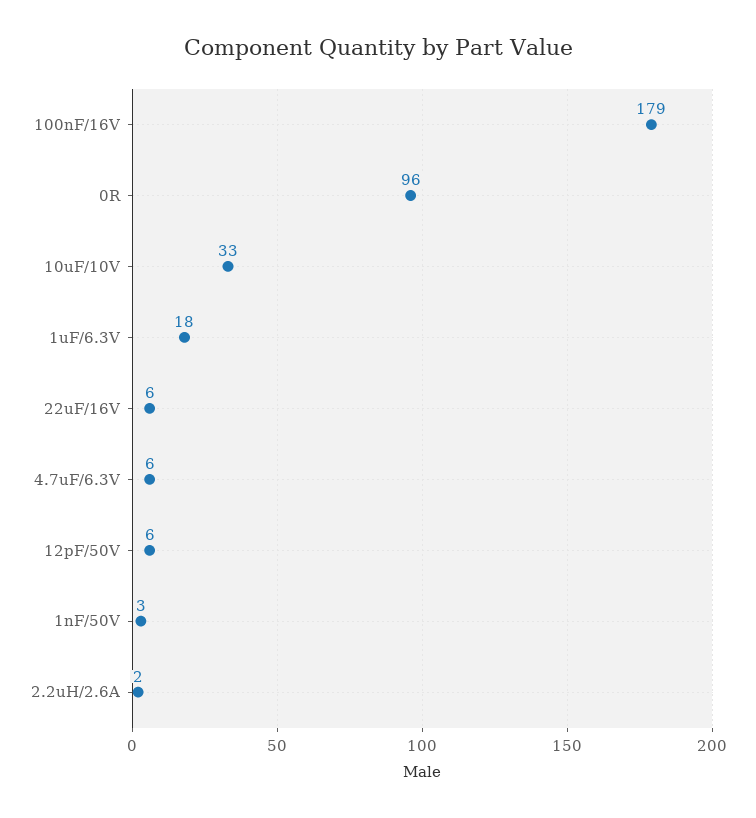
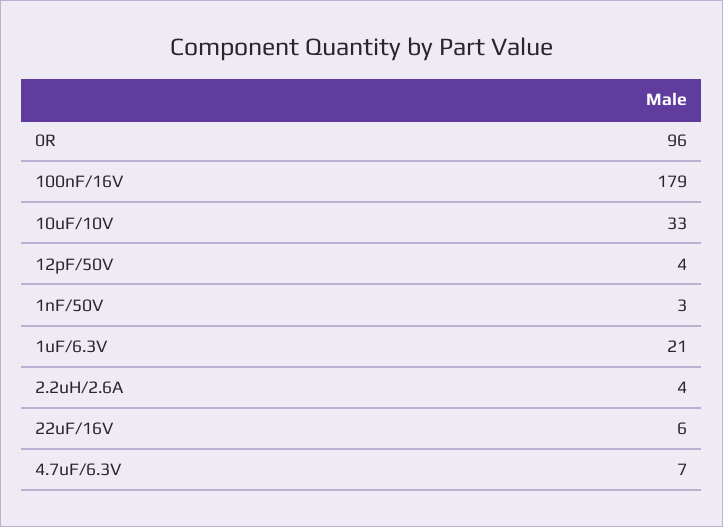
  {
    "100nF/16V": 179,
    "0R": 96,
    "10uF/10V": 33,
-   "1uF/6.3V": 18,
+   "1uF/6.3V": 21,
    "22uF/16V": 6,
-   "4.7uF/6.3V": 6,
+   "4.7uF/6.3V": 7,
-   "12pF/50V": 6,
+   "12pF/50V": 4,
    "1nF/50V": 3,
-   "2.2uH/2.6A": 2
+   "2.2uH/2.6A": 4
  }

